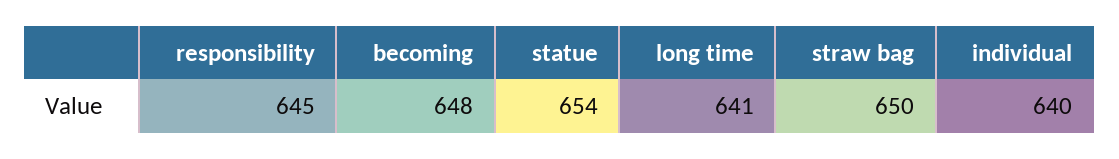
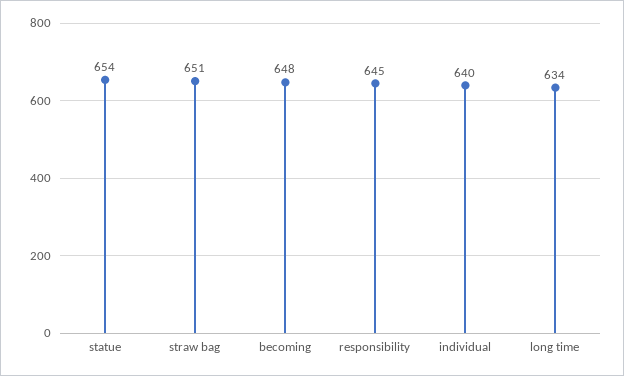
  {
    "responsibility": 645,
    "becoming": 648,
    "statue": 654,
-   "long time": 641,
+   "long time": 634,
-   "straw bag": 650,
+   "straw bag": 651,
    "individual": 640
  }

